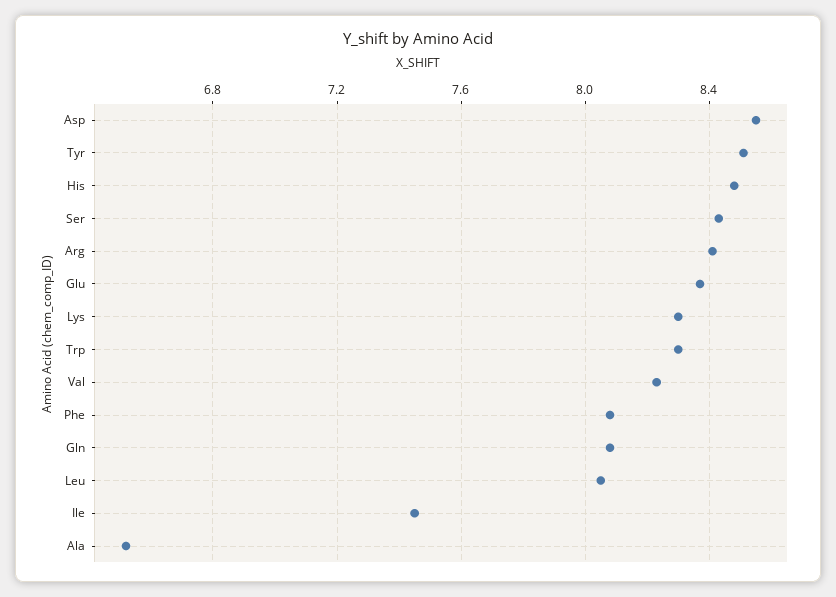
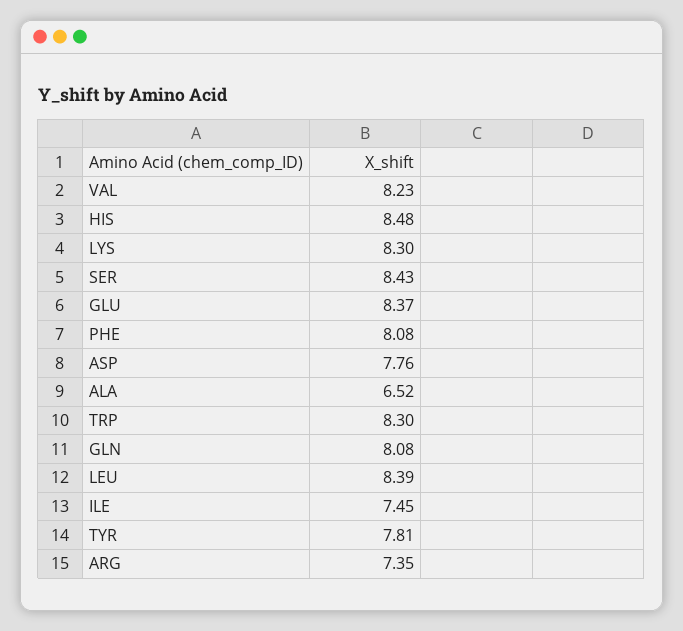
  {
-   "Asp": 8.55,
+   "Asp": 7.76,
-   "Tyr": 8.5,
+   "Tyr": 7.81,
    "His": 8.48,
    "Ser": 8.43,
-   "Arg": 8.4,
+   "Arg": 7.35,
    "Glu": 8.37,
    "Lys": 8.3,
    "Trp": 8.3,
    "Val": 8.23,
    "Phe": 8.08,
    "Gln": 8.08,
-   "Leu": 8.05,
+   "Leu": 8.39,
    "Ile": 7.45,
    "Ala": 6.52
  }

